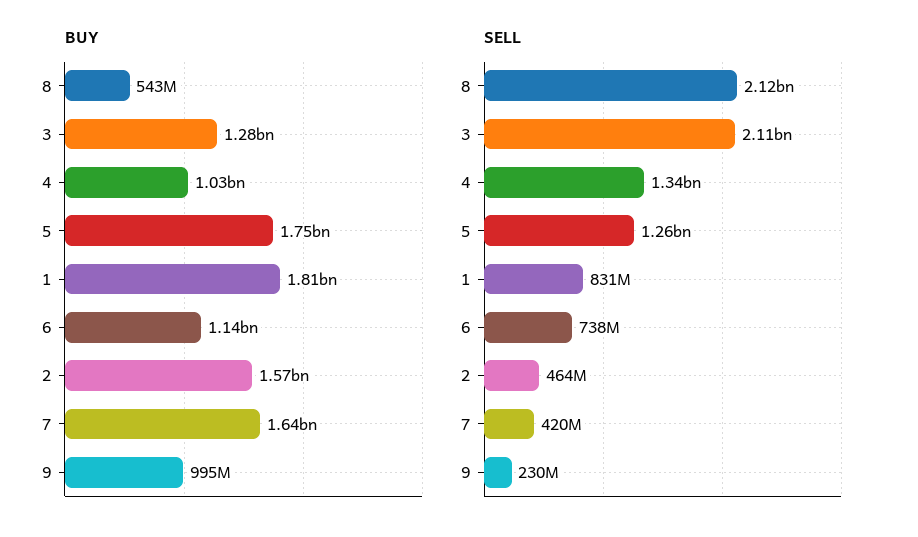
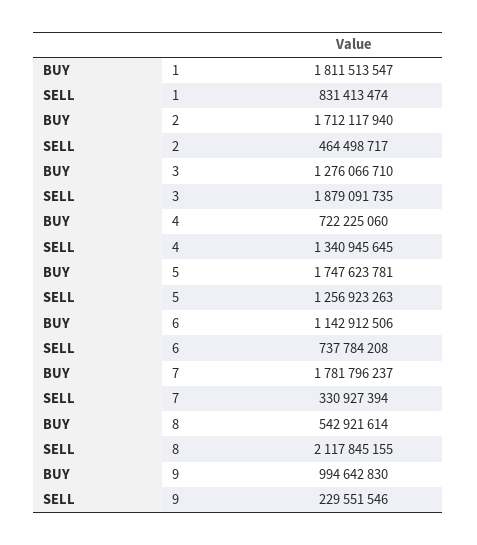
  {
    "BUY": {
      "8": 542921614,
      "3": 1276066710,
-     "4": 1030000000,
+     "4": 722225060,
      "5": 1747623781,
      "1": 1811513547,
      "6": 1142912506,
-     "2": 1570000000,
+     "2": 1712117940,
-     "7": 1640000000,
+     "7": 1781796237,
      "9": 994642830
    },
    "SELL": {
      "8": 2117845155,
-     "3": 2110000000,
+     "3": 1879091735,
      "4": 1340945645,
      "5": 1256923263,
      "1": 831413474,
      "6": 737784208,
      "2": 464498717,
-     "7": 420000000,
+     "7": 330927394,
      "9": 229551546
    }
  }

